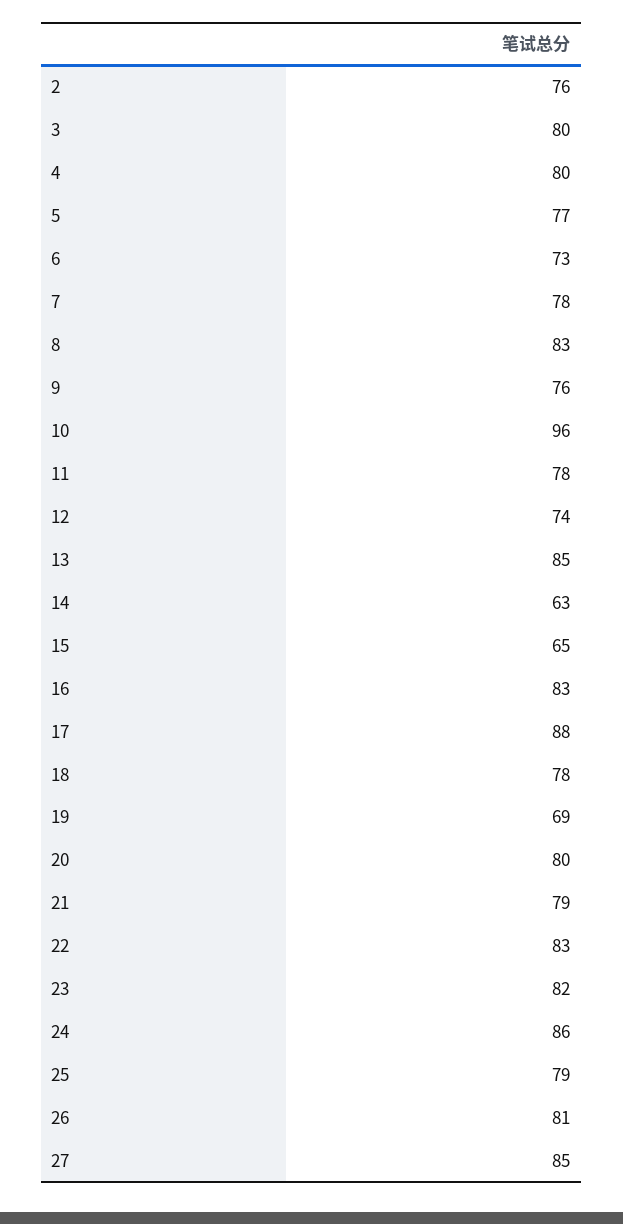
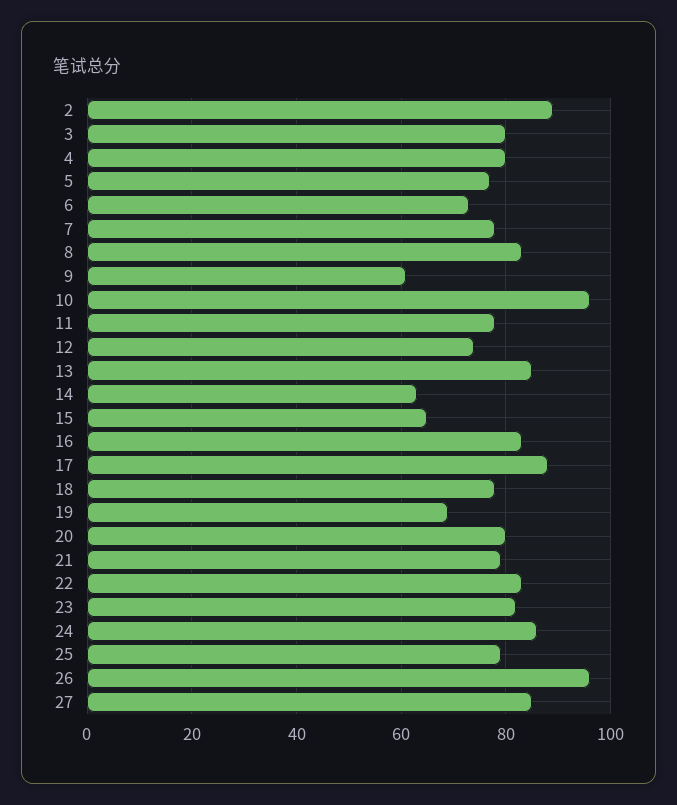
  {
-   "2": 76,
+   "2": 90,
    "3": 80,
    "4": 80,
    "5": 77,
    "6": 73,
    "7": 78,
    "8": 83,
-   "9": 76,
+   "9": 60,
    "10": 96,
    "11": 78,
    "12": 74,
    "13": 85,
    "14": 63,
    "15": 65,
    "16": 83,
    "17": 88,
    "18": 78,
    "19": 69,
    "20": 80,
    "21": 79,
    "22": 83,
    "23": 82,
    "24": 86,
    "25": 79,
-   "26": 81,
+   "26": 95,
    "27": 85
  }

